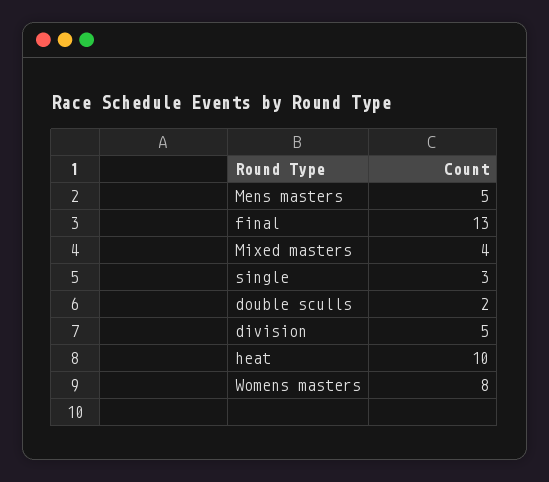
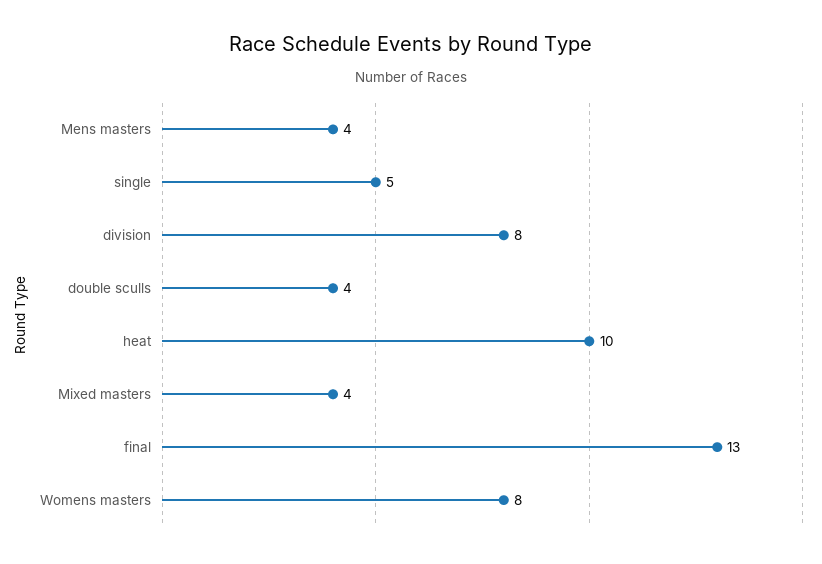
  {
-   "Mens masters": 5,
+   "Mens masters": 4,
    "final": 13,
    "Mixed masters": 4,
-   "single": 3,
+   "single": 5,
-   "double sculls": 2,
+   "double sculls": 4,
-   "division": 5,
+   "division": 8,
    "heat": 10,
    "Womens masters": 8
  }

